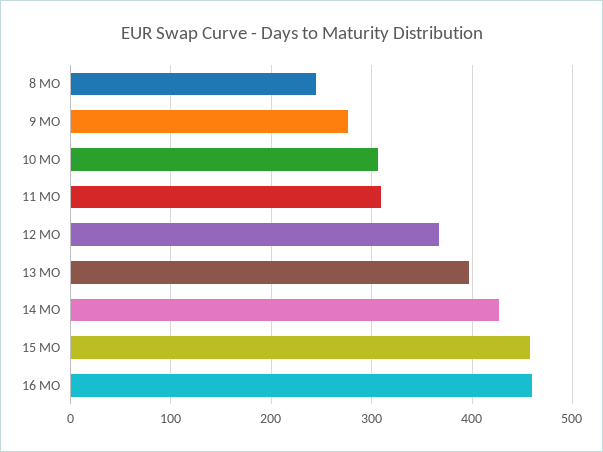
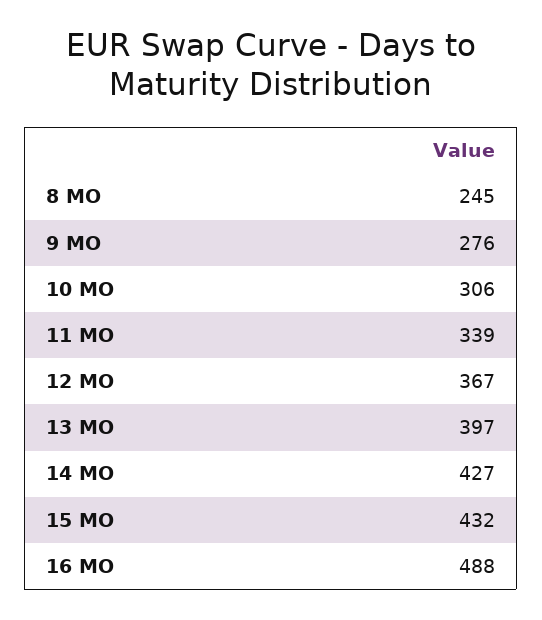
  {
    "8 MO": 245,
    "9 MO": 276,
    "10 MO": 306,
-   "11 MO": 310,
+   "11 MO": 339,
    "12 MO": 367,
    "13 MO": 397,
    "14 MO": 427,
-   "15 MO": 460,
+   "15 MO": 432,
-   "16 MO": 460
+   "16 MO": 488
  }

